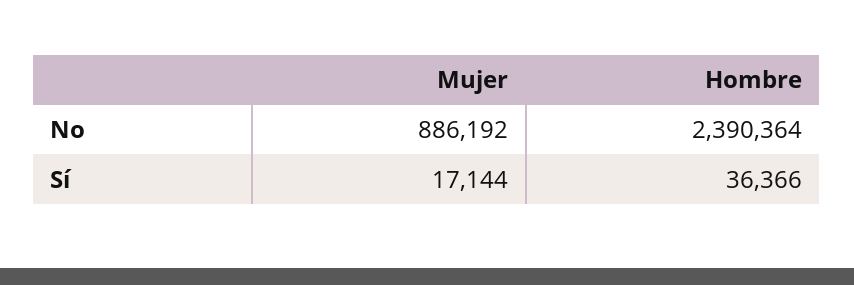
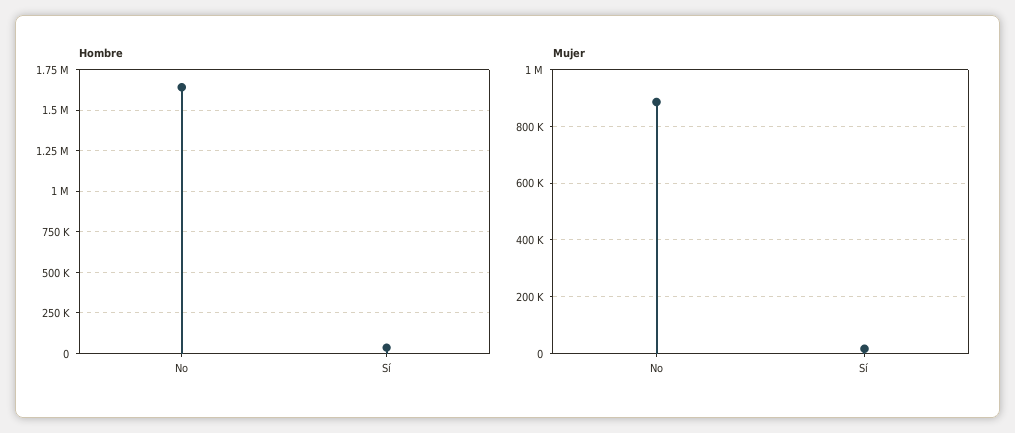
  {
    "Mujer": {
      "No": 886192,
      "Sí": 17144
    },
    "Hombre": {
-     "No": 2390364,
+     "No": 1650000,
      "Sí": 36366
    }
  }

